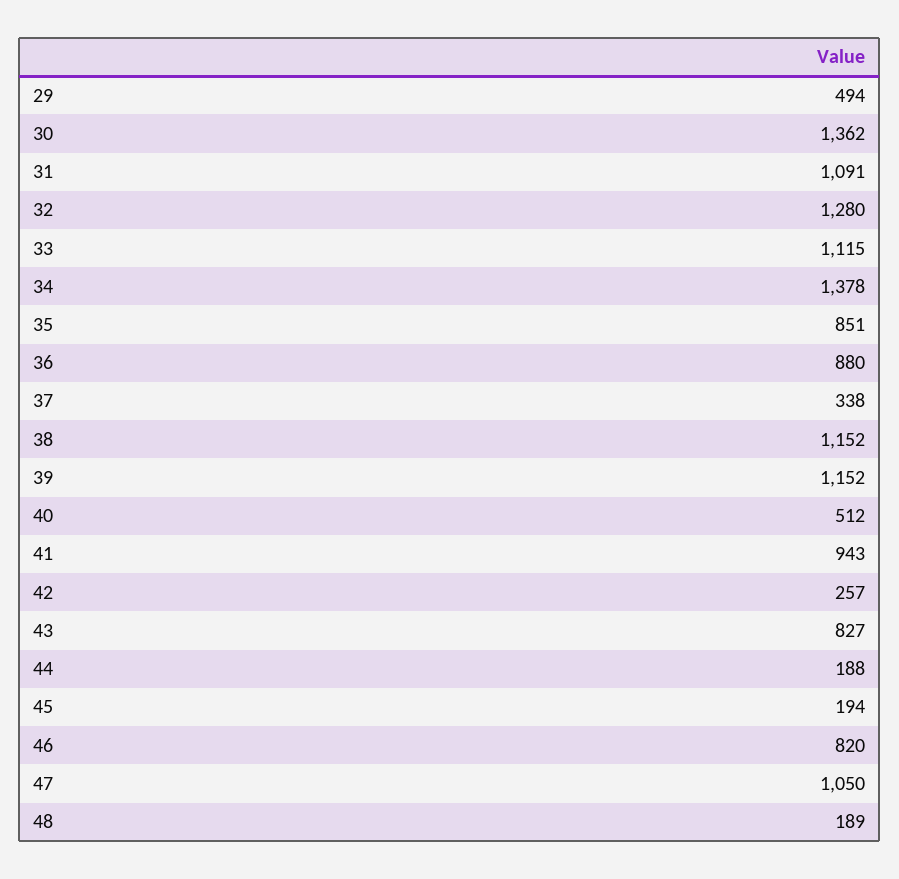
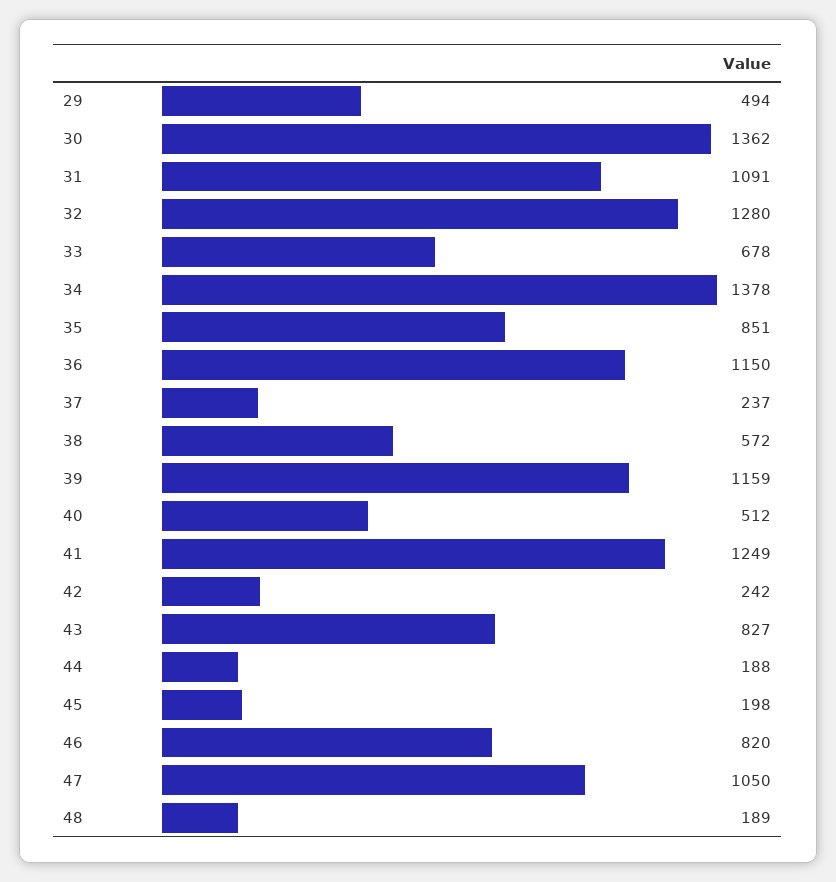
  {
    "29": 494,
    "30": 1362,
    "31": 1091,
    "32": 1280,
-   "33": 1115,
+   "33": 678,
    "34": 1378,
    "35": 851,
-   "36": 880,
+   "36": 1150,
-   "37": 338,
+   "37": 237,
-   "38": 1152,
+   "38": 572,
-   "39": 1152,
+   "39": 1159,
    "40": 512,
-   "41": 943,
+   "41": 1249,
-   "42": 257,
+   "42": 242,
    "43": 827,
    "44": 188,
-   "45": 194,
+   "45": 198,
    "46": 820,
    "47": 1050,
    "48": 189
  }

